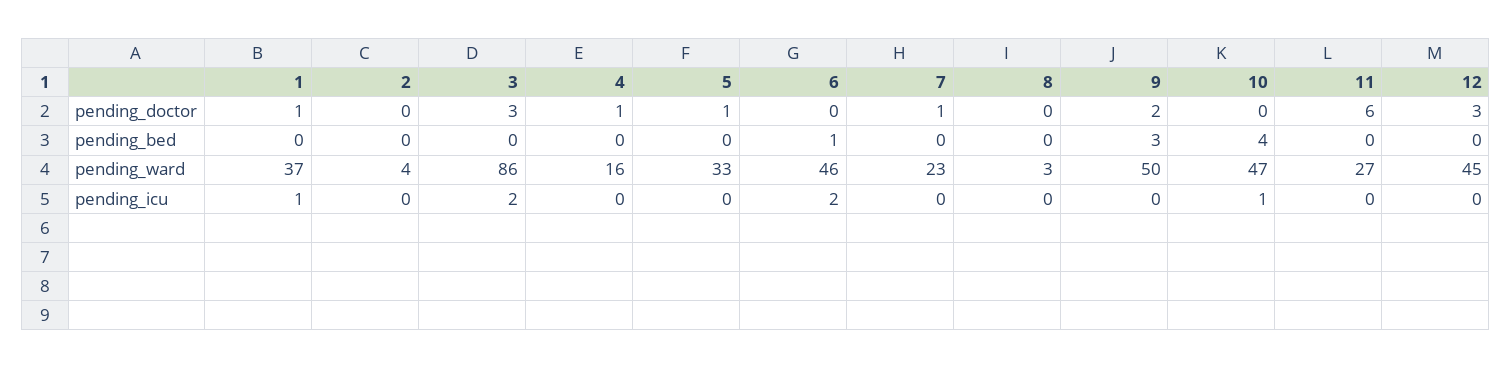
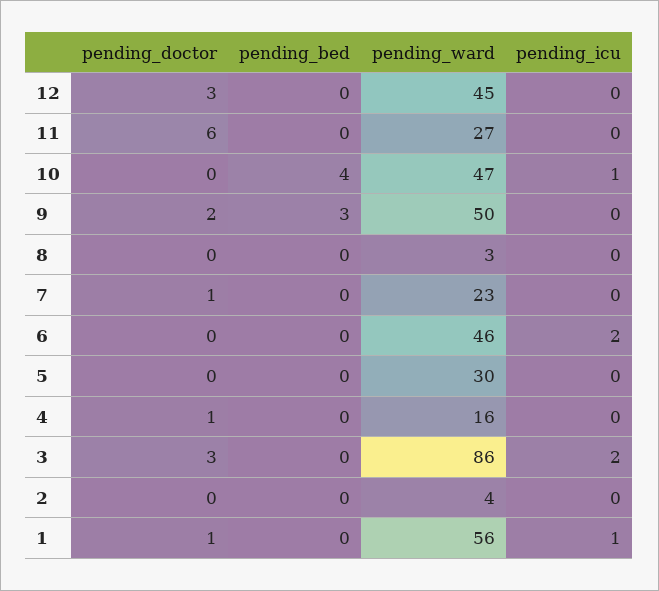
  {
    "1": {
      "pending_doctor": 1,
      "pending_bed": 0,
-     "pending_ward": 37,
+     "pending_ward": 56,
      "pending_icu": 1
    },
    "2": {
      "pending_doctor": 0,
      "pending_bed": 0,
      "pending_ward": 4,
      "pending_icu": 0
    },
    "3": {
      "pending_doctor": 3,
      "pending_bed": 0,
      "pending_ward": 86,
      "pending_icu": 2
    },
    "4": {
      "pending_doctor": 1,
      "pending_bed": 0,
      "pending_ward": 16,
      "pending_icu": 0
    },
    "5": {
-     "pending_doctor": 1,
+     "pending_doctor": 0,
      "pending_bed": 0,
-     "pending_ward": 33,
+     "pending_ward": 30,
      "pending_icu": 0
    },
    "6": {
      "pending_doctor": 0,
-     "pending_bed": 1,
+     "pending_bed": 0,
      "pending_ward": 46,
      "pending_icu": 2
    },
    "7": {
      "pending_doctor": 1,
      "pending_bed": 0,
      "pending_ward": 23,
      "pending_icu": 0
    },
    "8": {
      "pending_doctor": 0,
      "pending_bed": 0,
      "pending_ward": 3,
      "pending_icu": 0
    },
    "9": {
      "pending_doctor": 2,
      "pending_bed": 3,
      "pending_ward": 50,
      "pending_icu": 0
    },
    "10": {
      "pending_doctor": 0,
      "pending_bed": 4,
      "pending_ward": 47,
      "pending_icu": 1
    },
    "11": {
      "pending_doctor": 6,
      "pending_bed": 0,
      "pending_ward": 27,
      "pending_icu": 0
    },
    "12": {
      "pending_doctor": 3,
      "pending_bed": 0,
      "pending_ward": 45,
      "pending_icu": 0
    }
  }

